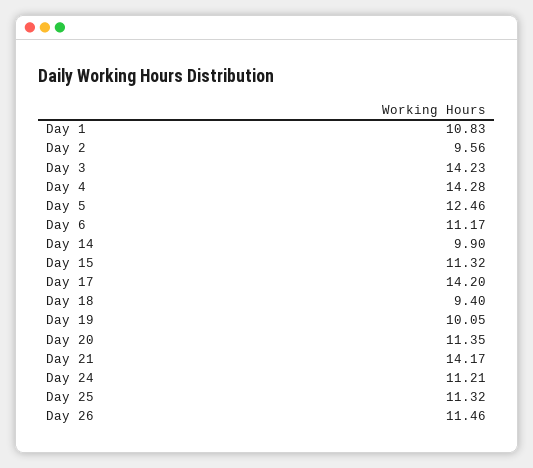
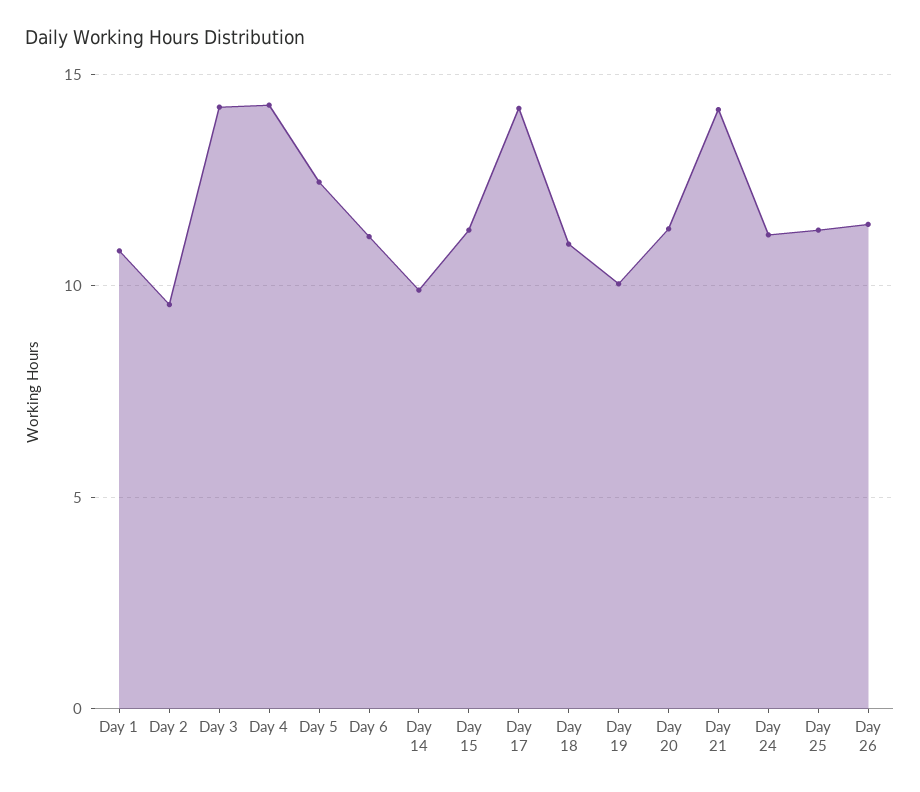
  {
    "Day 1": 10.83,
    "Day 2": 9.56,
    "Day 3": 14.23,
    "Day 4": 14.28,
    "Day 5": 12.46,
    "Day 6": 11.17,
    "Day 14": 9.9,
    "Day 15": 11.32,
    "Day 17": 14.2,
-   "Day 18": 9.4,
+   "Day 18": 11,
    "Day 19": 10.05,
    "Day 20": 11.35,
    "Day 21": 14.17,
    "Day 24": 11.21,
    "Day 25": 11.32,
    "Day 26": 11.46
  }

